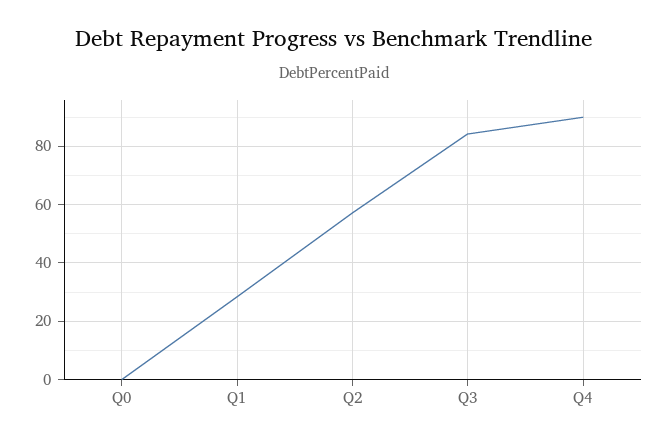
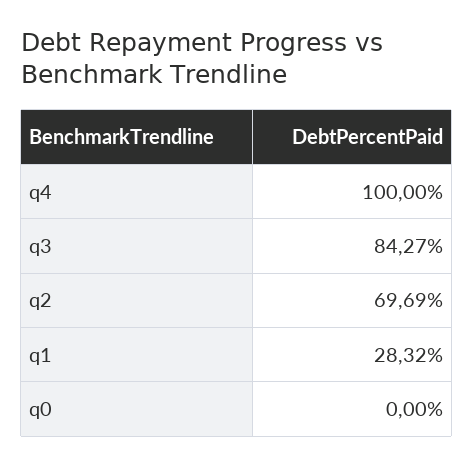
  {
    "Q0": 0,
    "Q1": 28.32,
-   "Q2": 57.5,
+   "Q2": 69.69,
    "Q3": 84.27,
-   "Q4": 90
+   "Q4": 100
  }

